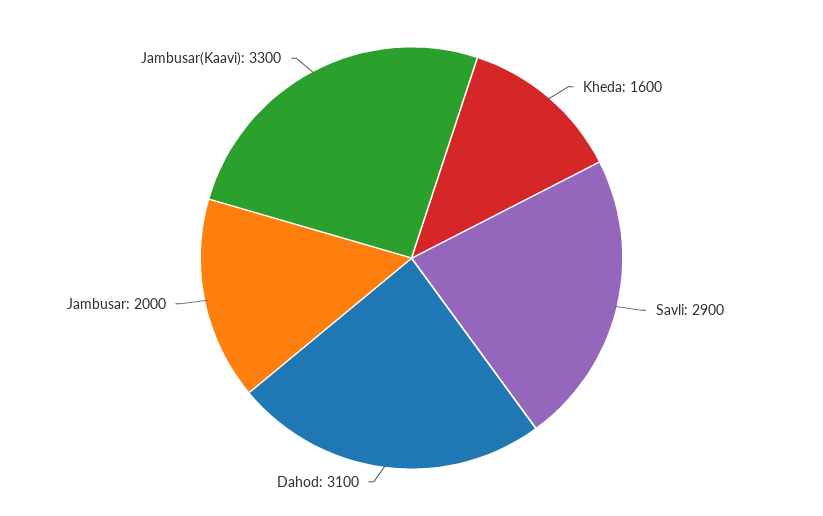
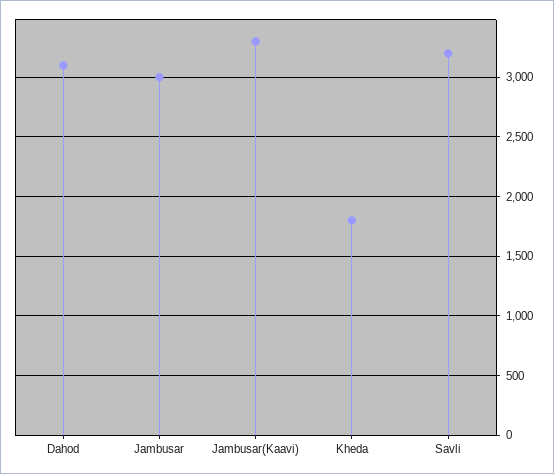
  {
-   "Kheda": 1600,
+   "Kheda": 1800,
-   "Savli": 2900,
+   "Savli": 3200,
    "Dahod": 3100,
-   "Jambusar": 2000,
+   "Jambusar": 3000,
    "Jambusar(Kaavi)": 3300
  }

